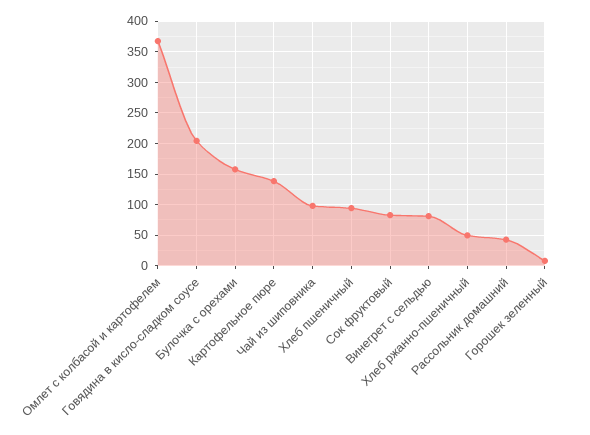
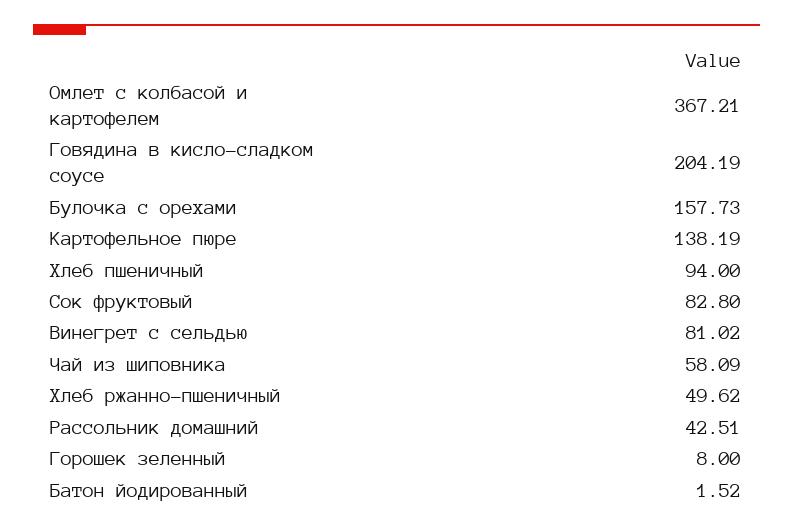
  {
    "Омлет с колбасой и картофелем": 367.21,
    "Говядина в кисло-сладком соусе": 204.19,
    "Булочка с орехами": 157.73,
    "Картофельное пюре": 138.19,
-   "Чай из шиповника": 100,
+   "Чай из шиповника": 58.09,
    "Хлеб пшеничный": 94,
    "Сок фруктовый": 82.8,
    "Винегрет с сельдью": 81.02,
    "Хлеб ржанно-пшеничный": 49.62,
    "Рассольник домашний": 42.51,
-   "Горошек зеленный": 8
+   "Горошек зеленный": 8,
+   "Батон йодированный": 1.52
  }

